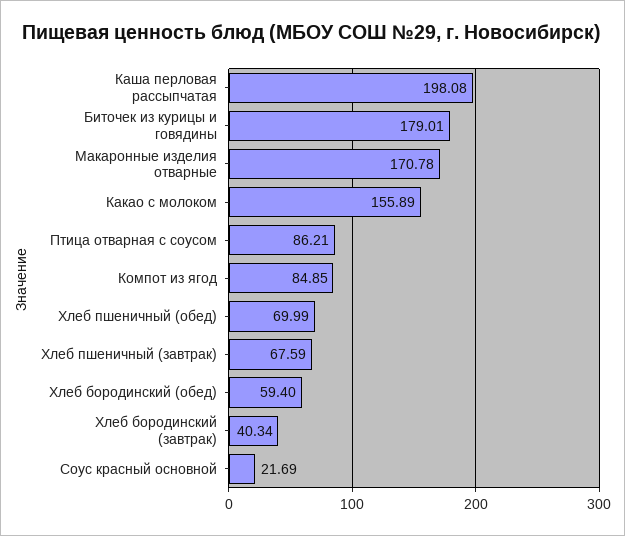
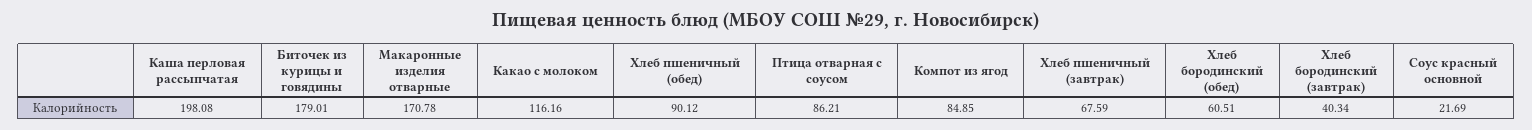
  {
    "Каша перловая рассыпчатая": 198.08,
    "Биточек из курицы и говядины": 179.01,
    "Макаронные изделия отварные": 170.78,
-   "Какао с молоком": 155.89,
+   "Какао с молоком": 116.16,
    "Птица отварная с соусом": 86.21,
    "Компот из ягод": 84.85,
-   "Хлеб пшеничный (обед)": 69.99,
+   "Хлеб пшеничный (обед)": 90.12,
    "Хлеб пшеничный (завтрак)": 67.59,
-   "Хлеб бородинский (обед)": 59.4,
+   "Хлеб бородинский (обед)": 60.51,
    "Хлеб бородинский (завтрак)": 40.34,
    "Соус красный основной": 21.69
  }

